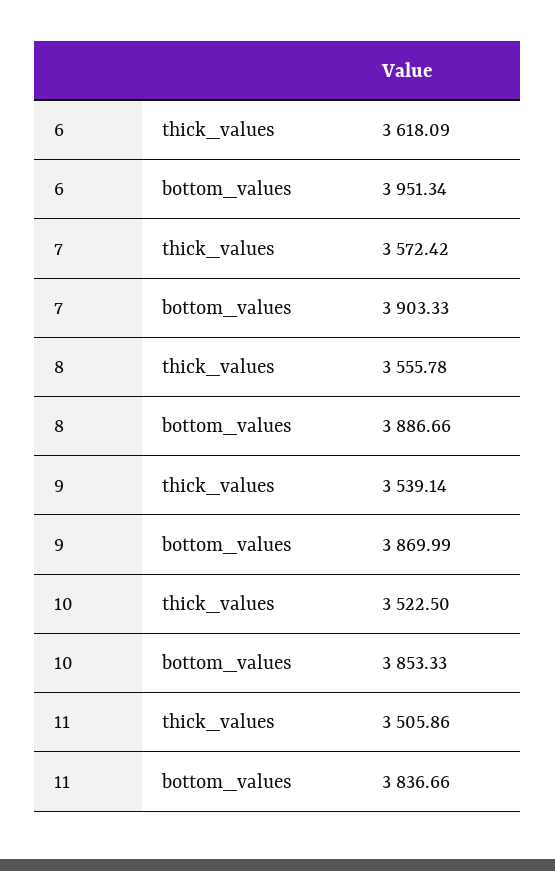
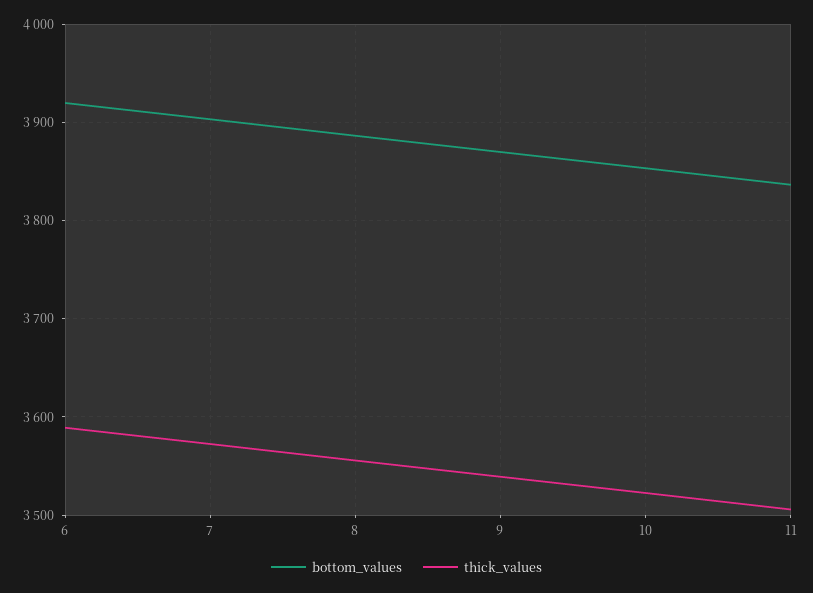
  {
    "thick_values": {
-     "6": 3618.09,
+     "6": 3590,
      "7": 3572.42,
      "8": 3555.78,
      "9": 3539.14,
      "10": 3522.5,
      "11": 3505.86
    },
    "bottom_values": {
-     "6": 3951.34,
+     "6": 3920,
      "7": 3903.33,
      "8": 3886.66,
      "9": 3869.99,
      "10": 3853.33,
      "11": 3836.66
    }
  }

